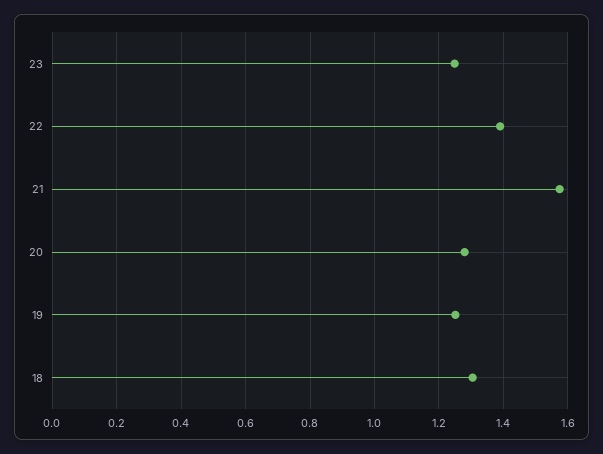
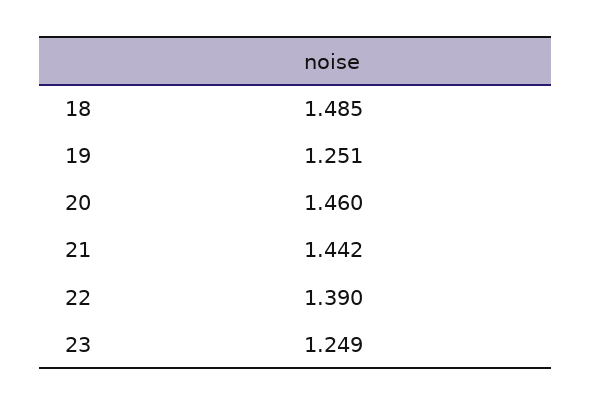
  {
    "23": 1.249,
    "22": 1.39,
-   "21": 1.58,
+   "21": 1.442,
-   "20": 1.28,
+   "20": 1.46,
    "19": 1.251,
-   "18": 1.3
+   "18": 1.485
  }

